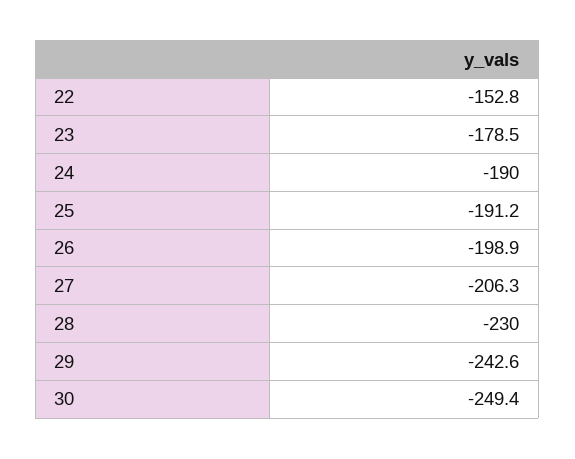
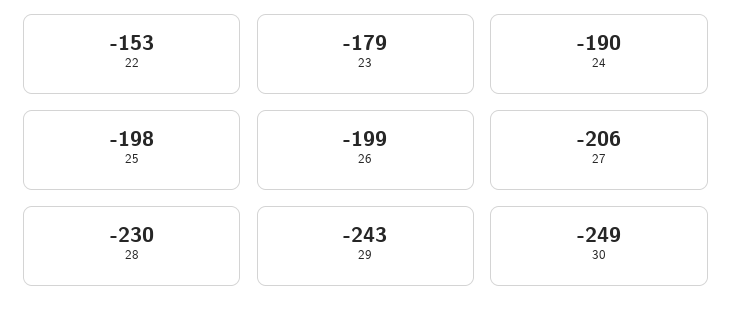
  {
    "22": -152.8,
    "23": -178.5,
    "24": -190,
-   "25": -191.2,
+   "25": -198,
    "26": -198.9,
    "27": -206.3,
    "28": -230,
    "29": -242.6,
    "30": -249.4
  }

